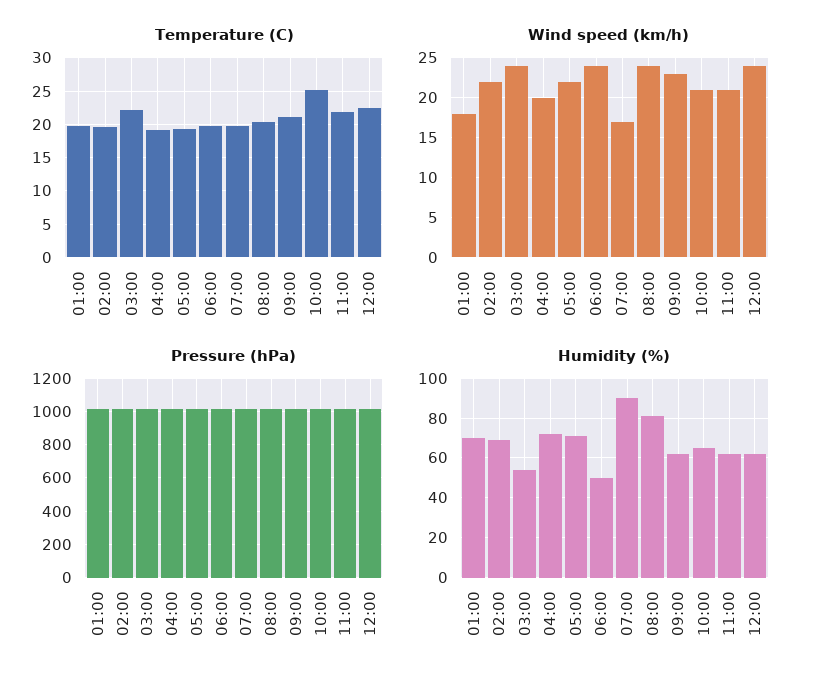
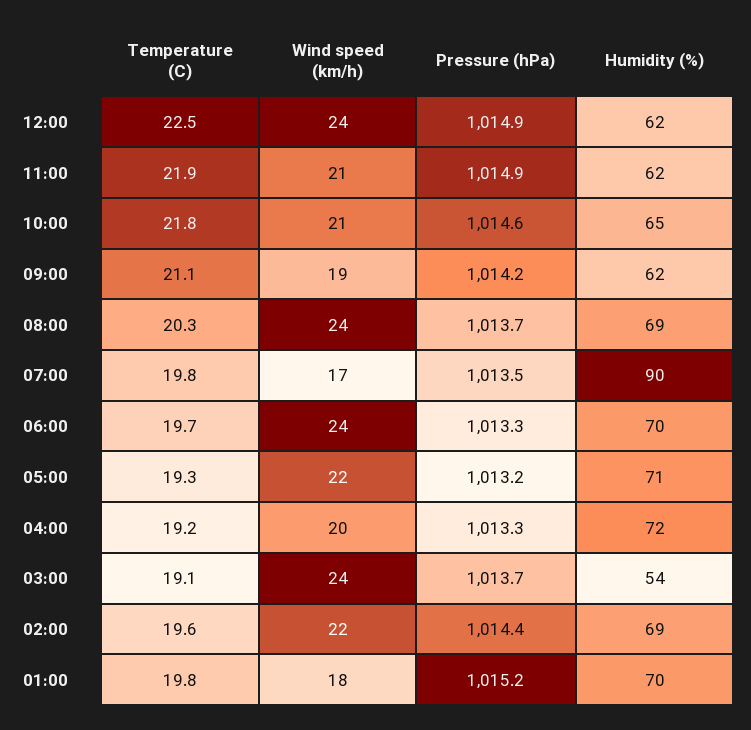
  {
    "Temperature (C)": {
      "01:00": 19.8,
      "02:00": 19.6,
-     "03:00": 22,
+     "03:00": 19.1,
      "04:00": 19.2,
      "05:00": 19.3,
      "06:00": 19.7,
      "07:00": 19.8,
      "08:00": 20.3,
      "09:00": 21.1,
-     "10:00": 25,
+     "10:00": 21.8,
      "11:00": 21.9,
      "12:00": 22.5
    },
    "Wind speed (km/h)": {
      "01:00": 18,
      "02:00": 22,
      "03:00": 24,
      "04:00": 20,
      "05:00": 22,
      "06:00": 24,
      "07:00": 17,
      "08:00": 24,
-     "09:00": 23,
+     "09:00": 19,
      "10:00": 21,
      "11:00": 21,
      "12:00": 24
    },
    "Pressure (hPa)": {
      "01:00": 1015.2,
      "02:00": 1014.4,
      "03:00": 1013.7,
      "04:00": 1013.3,
      "05:00": 1013.2,
      "06:00": 1013.3,
      "07:00": 1013.5,
      "08:00": 1013.7,
      "09:00": 1014.2,
      "10:00": 1014.6,
      "11:00": 1014.9,
      "12:00": 1014.9
    },
    "Humidity (%)": {
      "01:00": 70,
      "02:00": 69,
      "03:00": 54,
      "04:00": 72,
      "05:00": 71,
-     "06:00": 50,
+     "06:00": 70,
      "07:00": 90,
-     "08:00": 80,
+     "08:00": 69,
      "09:00": 62,
      "10:00": 65,
      "11:00": 62,
      "12:00": 62
    }
  }

